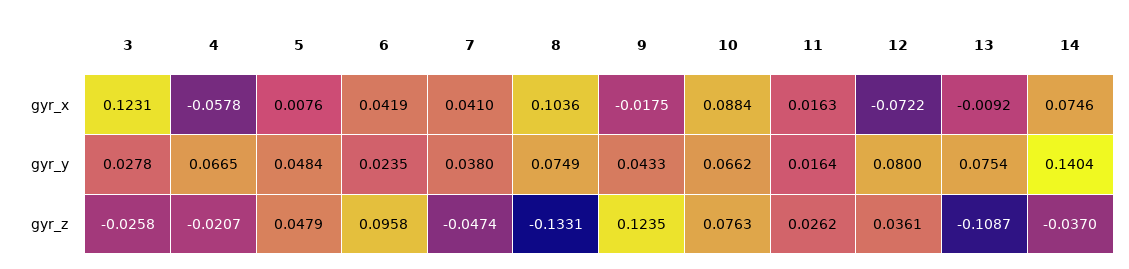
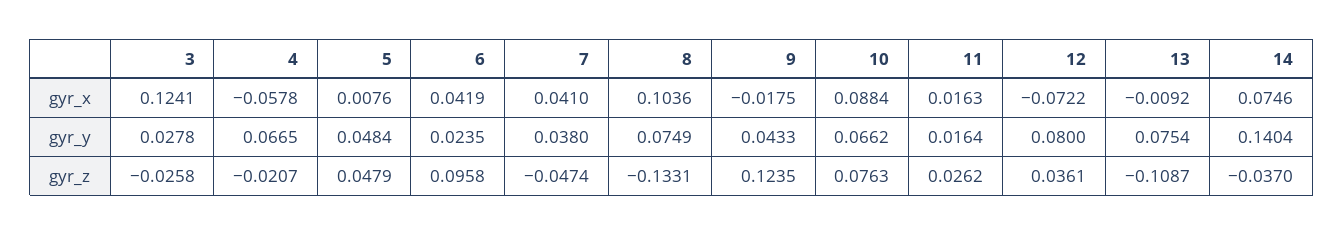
  {
    "3": {
-     "gyr_x": 0.1231,
+     "gyr_x": 0.1241,
      "gyr_y": 0.0278,
      "gyr_z": -0.0258
    },
    "4": {
      "gyr_x": -0.0578,
      "gyr_y": 0.0665,
      "gyr_z": -0.0207
    },
    "5": {
      "gyr_x": 0.0076,
      "gyr_y": 0.0484,
      "gyr_z": 0.0479
    },
    "6": {
      "gyr_x": 0.0419,
      "gyr_y": 0.0235,
      "gyr_z": 0.0958
    },
    "7": {
      "gyr_x": 0.041,
      "gyr_y": 0.038,
      "gyr_z": -0.0474
    },
    "8": {
      "gyr_x": 0.1036,
      "gyr_y": 0.0749,
      "gyr_z": -0.1331
    },
    "9": {
      "gyr_x": -0.0175,
      "gyr_y": 0.0433,
      "gyr_z": 0.1235
    },
    "10": {
      "gyr_x": 0.0884,
      "gyr_y": 0.0662,
      "gyr_z": 0.0763
    },
    "11": {
      "gyr_x": 0.0163,
      "gyr_y": 0.0164,
      "gyr_z": 0.0262
    },
    "12": {
      "gyr_x": -0.0722,
      "gyr_y": 0.08,
      "gyr_z": 0.0361
    },
    "13": {
      "gyr_x": -0.0092,
      "gyr_y": 0.0754,
      "gyr_z": -0.1087
    },
    "14": {
      "gyr_x": 0.0746,
      "gyr_y": 0.1404,
      "gyr_z": -0.037
    }
  }

